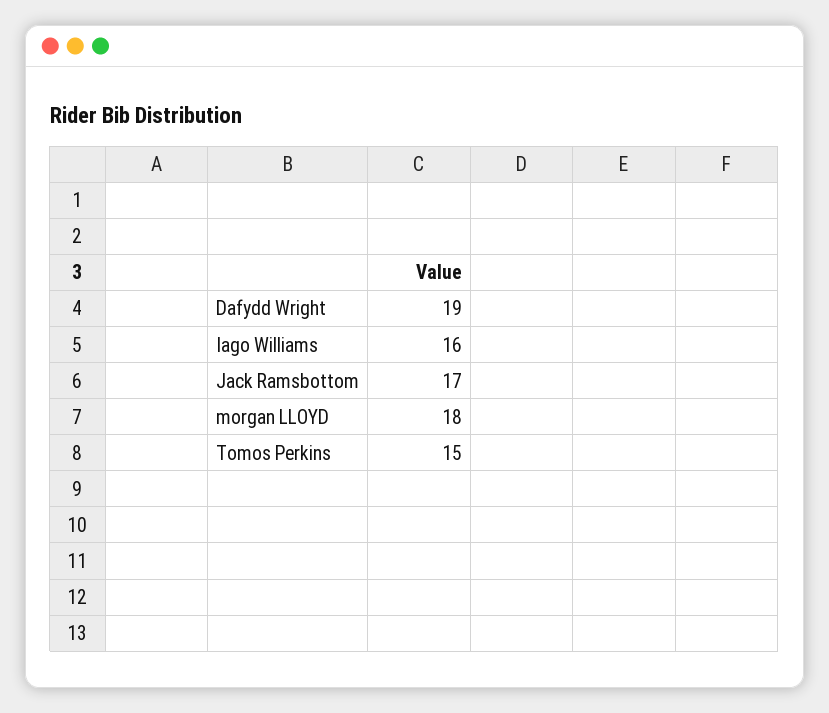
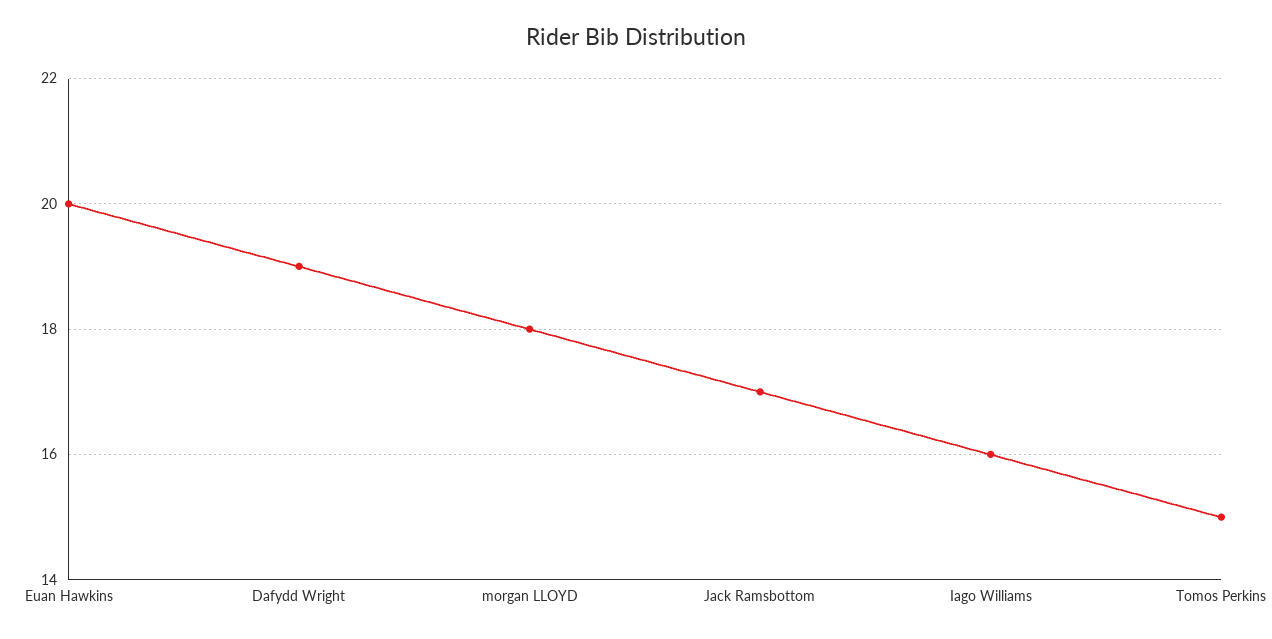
  {
    "Dafydd Wright": 19,
    "Iago Williams": 16,
    "Jack Ramsbottom": 17,
    "morgan LLOYD": 18,
-   "Tomos Perkins": 15
+   "Tomos Perkins": 15,
+   "Euan Hawkins": 20
  }

